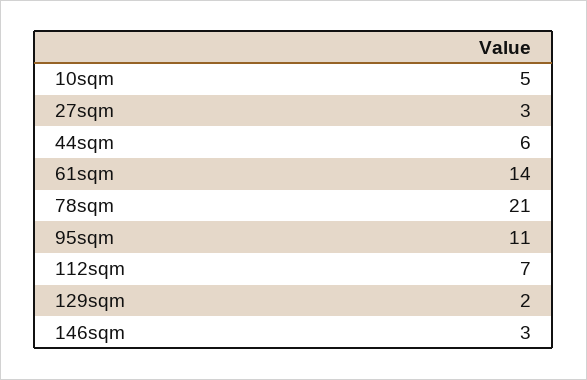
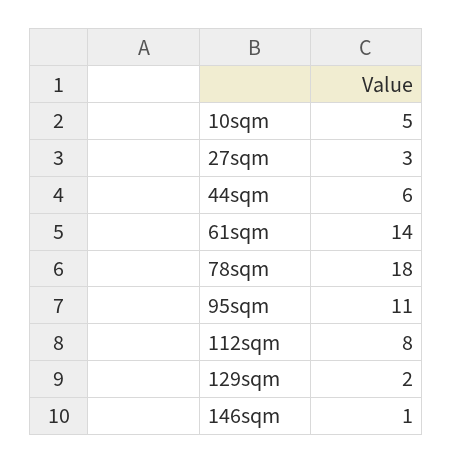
  {
    "10sqm": 5,
    "27sqm": 3,
    "44sqm": 6,
    "61sqm": 14,
-   "78sqm": 21,
+   "78sqm": 18,
    "95sqm": 11,
-   "112sqm": 7,
+   "112sqm": 8,
    "129sqm": 2,
-   "146sqm": 3
+   "146sqm": 1
  }

